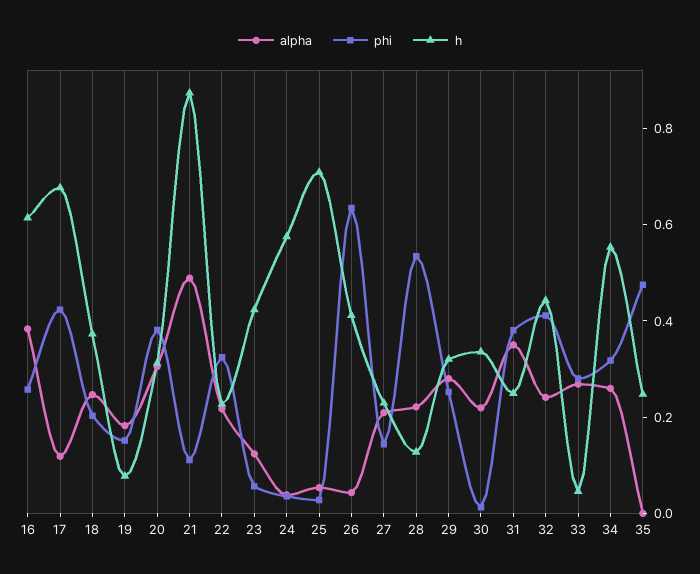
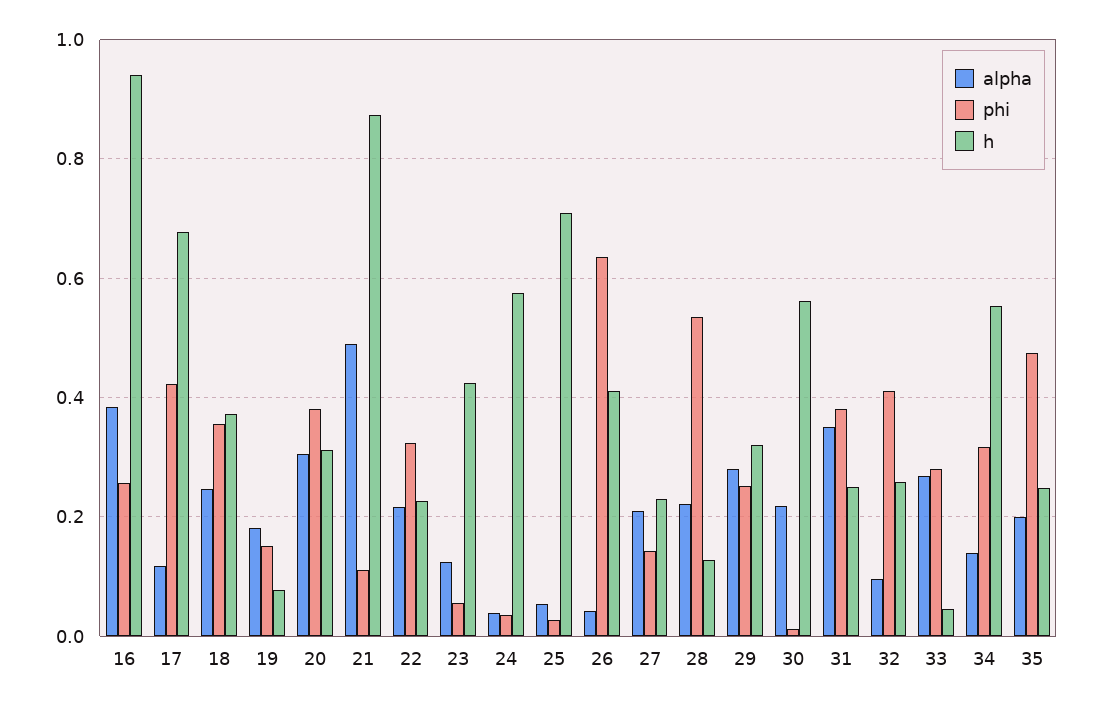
  {
    "alpha": {
      "16": 0.38,
      "17": 0.12,
      "18": 0.24,
      "19": 0.18,
      "20": 0.3,
      "21": 0.48,
      "22": 0.22,
      "23": 0.12,
      "24": 0.04,
      "25": 0.06,
      "26": 0.04,
      "27": 0.2,
      "28": 0.22,
      "29": 0.28,
      "30": 0.22,
      "31": 0.36,
-     "32": 0.25,
+     "32": 0.1,
      "33": 0.26,
-     "34": 0.25,
+     "34": 0.14,
-     "35": 0
+     "35": 0.2
    },
    "phi": {
      "16": 0.26,
      "17": 0.42,
-     "18": 0.2,
+     "18": 0.36,
      "19": 0.16,
      "20": 0.38,
      "21": 0.12,
      "22": 0.32,
      "23": 0.06,
      "24": 0.04,
      "25": 0.02,
      "26": 0.64,
      "27": 0.14,
      "28": 0.54,
      "29": 0.26,
      "30": 0.02,
      "31": 0.38,
      "32": 0.42,
      "33": 0.28,
      "34": 0.32,
      "35": 0.48
    },
    "h": {
-     "16": 0.6,
+     "16": 0.94,
      "17": 0.68,
      "18": 0.38,
      "19": 0.08,
      "20": 0.32,
      "21": 0.88,
      "22": 0.22,
      "23": 0.42,
      "24": 0.58,
      "25": 0.7,
      "26": 0.42,
      "27": 0.22,
      "28": 0.12,
      "29": 0.32,
-     "30": 0.35,
+     "30": 0.56,
      "31": 0.24,
-     "32": 0.45,
+     "32": 0.26,
      "33": 0.04,
      "34": 0.56,
      "35": 0.24
    }
  }

